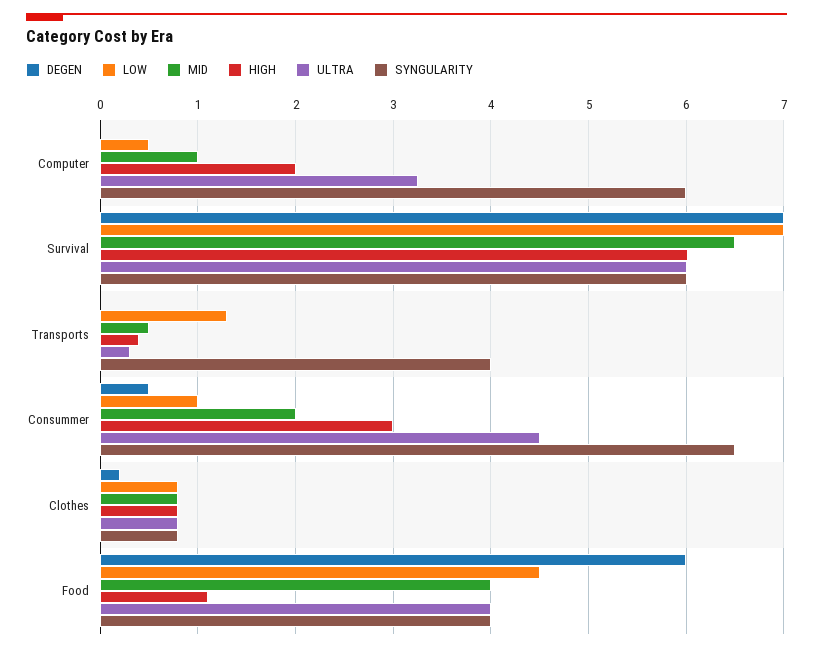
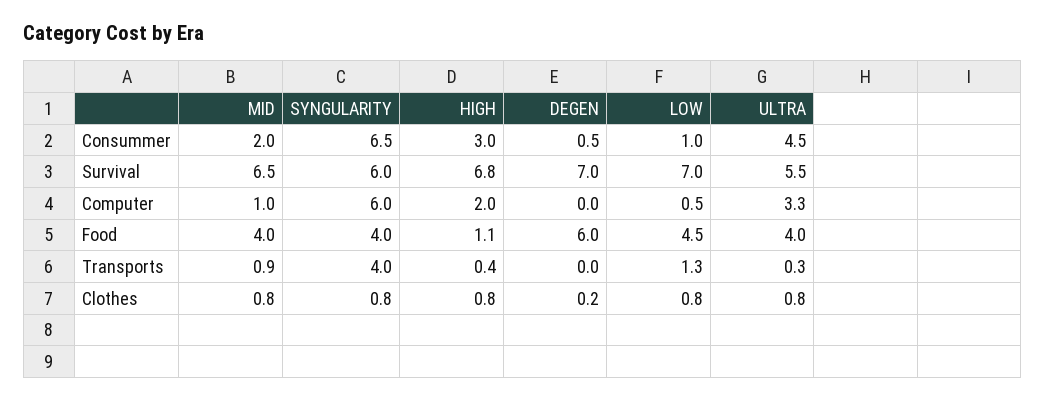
  {
    "DEGEN": {
      "Computer": 0,
      "Survival": 7,
      "Transports": 0,
      "Consummer": 0.5,
      "Clothes": 0.2,
      "Food": 6
    },
    "LOW": {
      "Computer": 0.5,
      "Survival": 7,
      "Transports": 1.3,
      "Consummer": 1,
      "Clothes": 0.8,
      "Food": 4.5
    },
    "MID": {
      "Computer": 1,
      "Survival": 6.5,
-     "Transports": 0.5,
+     "Transports": 0.9,
      "Consummer": 2,
      "Clothes": 0.8,
      "Food": 4
    },
    "HIGH": {
      "Computer": 2,
-     "Survival": 6,
+     "Survival": 6.8,
      "Transports": 0.4,
      "Consummer": 3,
      "Clothes": 0.8,
      "Food": 1.1
    },
    "ULTRA": {
      "Computer": 3.3,
-     "Survival": 6,
+     "Survival": 5.5,
      "Transports": 0.3,
      "Consummer": 4.5,
      "Clothes": 0.8,
      "Food": 4
    },
    "SYNGULARITY": {
      "Computer": 6,
      "Survival": 6,
      "Transports": 4,
      "Consummer": 6.5,
      "Clothes": 0.8,
      "Food": 4
    }
  }

